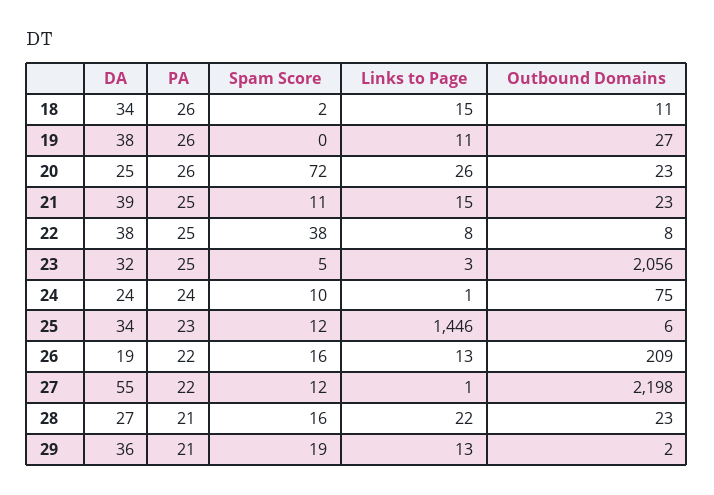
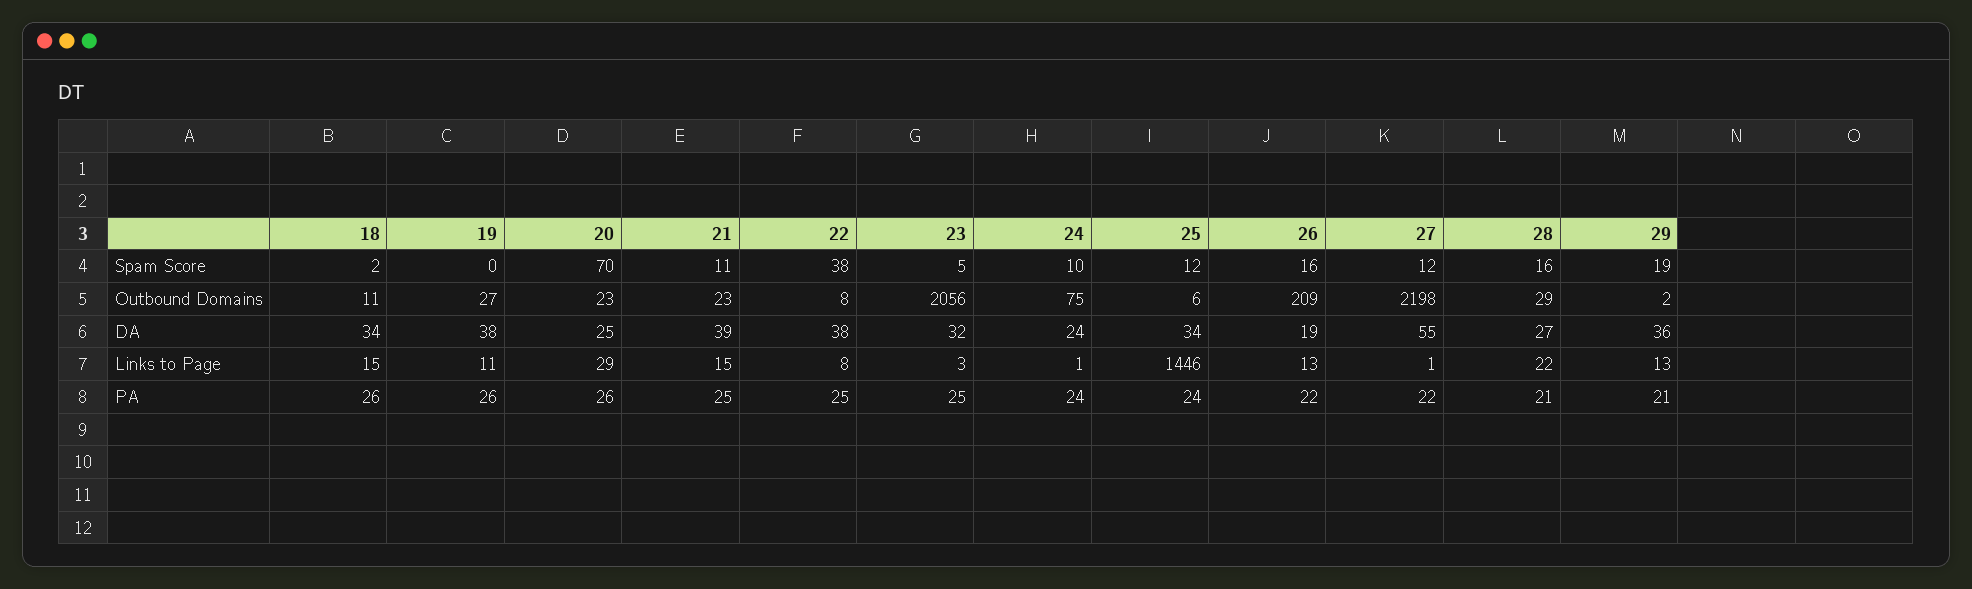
  {
    "DA": {
      "18": 34,
      "19": 38,
      "20": 25,
      "21": 39,
      "22": 38,
      "23": 32,
      "24": 24,
      "25": 34,
      "26": 19,
      "27": 55,
      "28": 27,
      "29": 36
    },
    "PA": {
      "18": 26,
      "19": 26,
      "20": 26,
      "21": 25,
      "22": 25,
      "23": 25,
      "24": 24,
-     "25": 23,
+     "25": 24,
      "26": 22,
      "27": 22,
      "28": 21,
      "29": 21
    },
    "Spam Score": {
      "18": 2,
      "19": 0,
-     "20": 72,
+     "20": 70,
      "21": 11,
      "22": 38,
      "23": 5,
      "24": 10,
      "25": 12,
      "26": 16,
      "27": 12,
      "28": 16,
      "29": 19
    },
    "Links to Page": {
      "18": 15,
      "19": 11,
-     "20": 26,
+     "20": 29,
      "21": 15,
      "22": 8,
      "23": 3,
      "24": 1,
      "25": 1446,
      "26": 13,
      "27": 1,
      "28": 22,
      "29": 13
    },
    "Outbound Domains": {
      "18": 11,
      "19": 27,
      "20": 23,
      "21": 23,
      "22": 8,
      "23": 2056,
      "24": 75,
      "25": 6,
      "26": 209,
      "27": 2198,
-     "28": 23,
+     "28": 29,
      "29": 2
    }
  }

